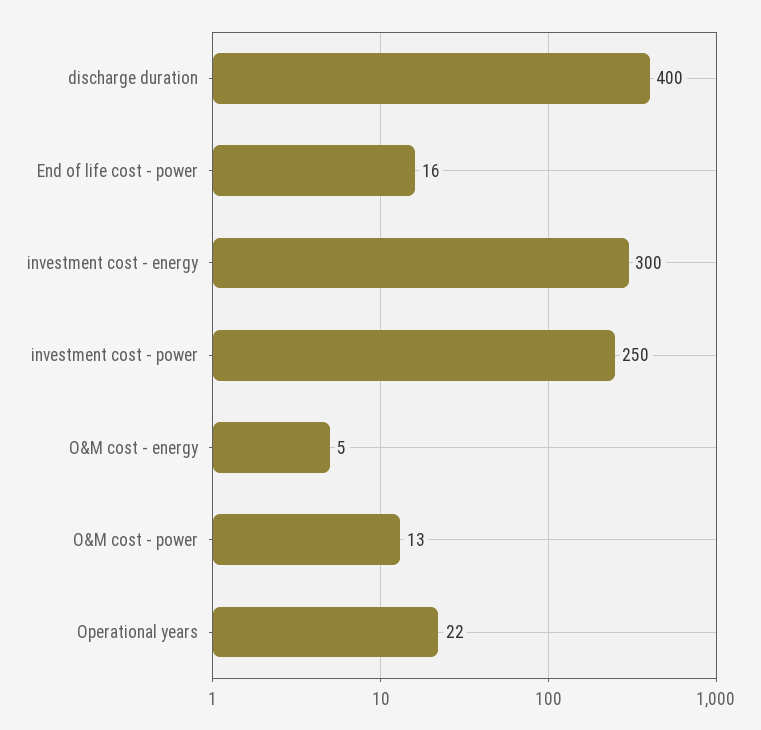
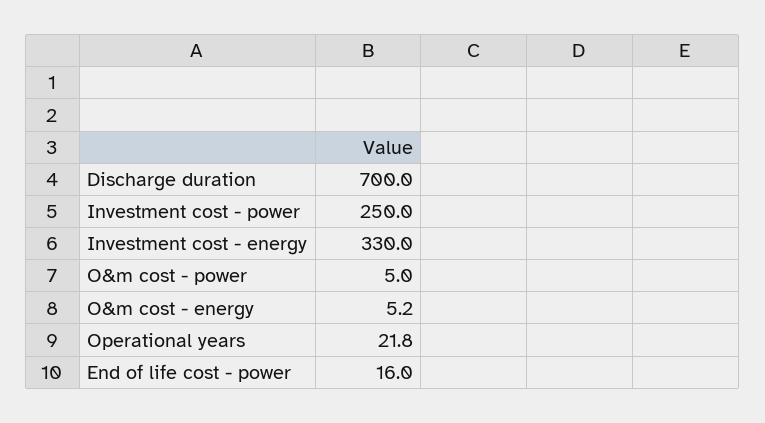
  {
-   "discharge duration": 400,
+   "discharge duration": 700,
    "End of life cost - power": 16,
-   "investment cost - energy": 300,
+   "investment cost - energy": 330,
    "investment cost - power": 250,
    "O&M cost - energy": 5.2,
-   "O&M cost - power": 13,
+   "O&M cost - power": 5,
    "Operational years": 21.8
  }

